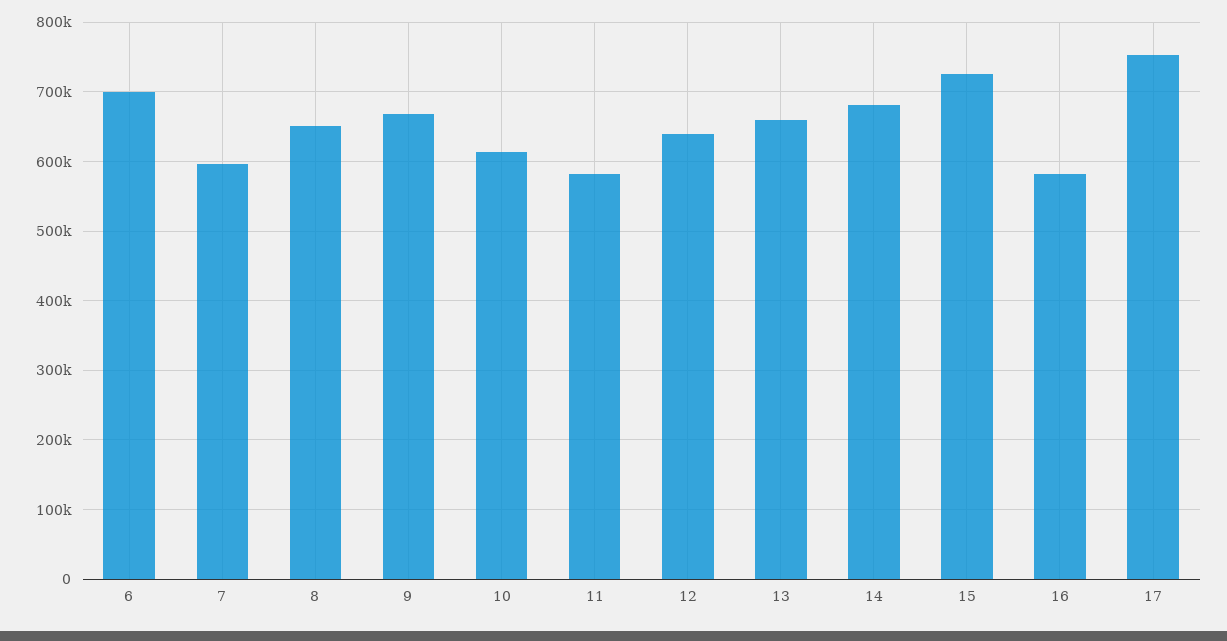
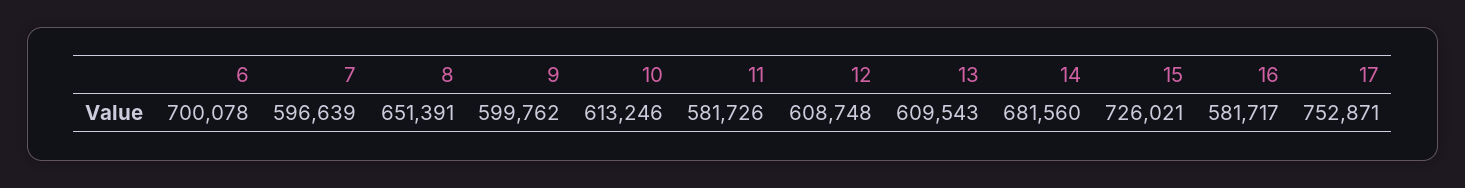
  {
    "6": 700078,
    "7": 596639,
    "8": 651391,
-   "9": 670000,
+   "9": 599762,
    "10": 613246,
    "11": 581726,
-   "12": 640000,
+   "12": 608748,
-   "13": 660000,
+   "13": 609543,
    "14": 681560,
    "15": 726021,
    "16": 581717,
    "17": 752871
  }

